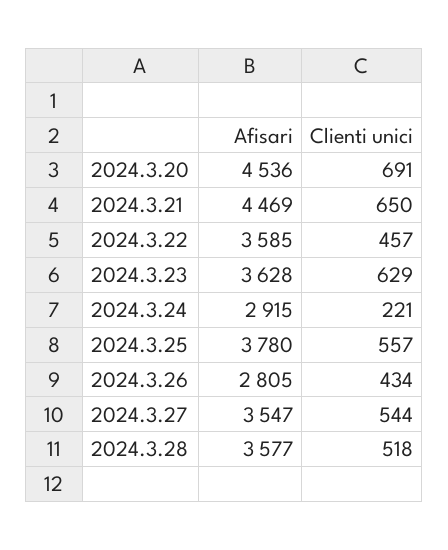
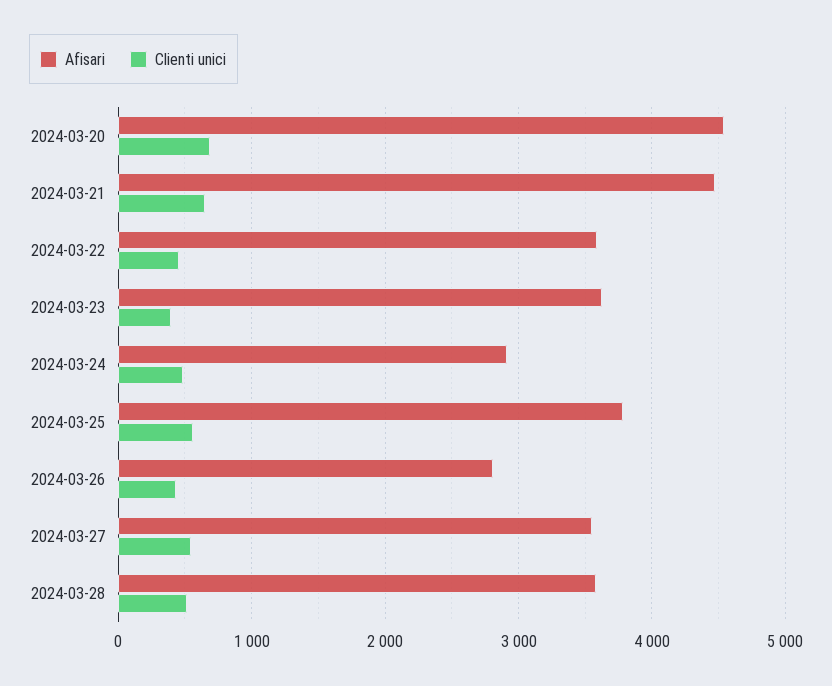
  {
    "Afisari": {
      "2024.3.20": 4536,
      "2024.3.21": 4469,
      "2024.3.22": 3585,
      "2024.3.23": 3628,
      "2024.3.24": 2915,
      "2024.3.25": 3780,
      "2024.3.26": 2805,
      "2024.3.27": 3547,
      "2024.3.28": 3577
    },
    "Clienti unici": {
      "2024.3.20": 691,
      "2024.3.21": 650,
      "2024.3.22": 457,
-     "2024.3.23": 629,
+     "2024.3.23": 400,
-     "2024.3.24": 221,
+     "2024.3.24": 500,
      "2024.3.25": 557,
      "2024.3.26": 434,
      "2024.3.27": 544,
      "2024.3.28": 518
    }
  }

